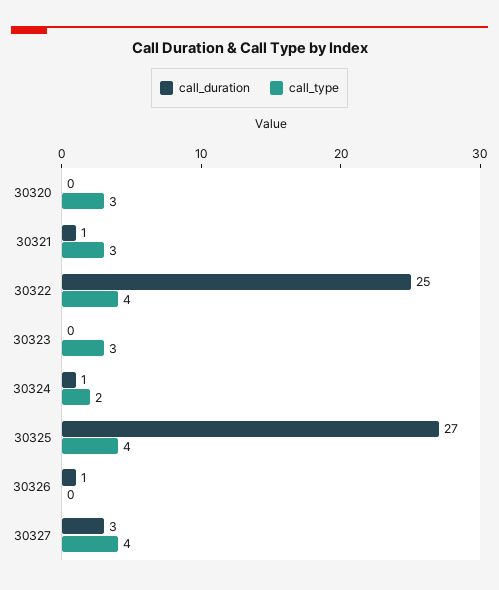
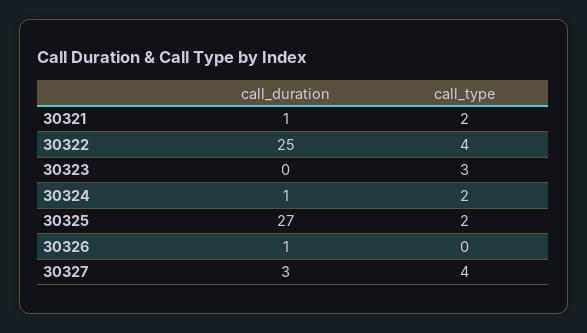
  {
    "call_duration": {
-     "30320": 0,
      "30321": 1,
      "30322": 25,
      "30323": 0,
      "30324": 1,
      "30325": 27,
      "30326": 1,
      "30327": 3
    },
    "call_type": {
-     "30320": 3,
-     "30321": 3,
+     "30321": 2,
      "30322": 4,
      "30323": 3,
      "30324": 2,
-     "30325": 4,
+     "30325": 2,
      "30326": 0,
      "30327": 4
    }
  }

